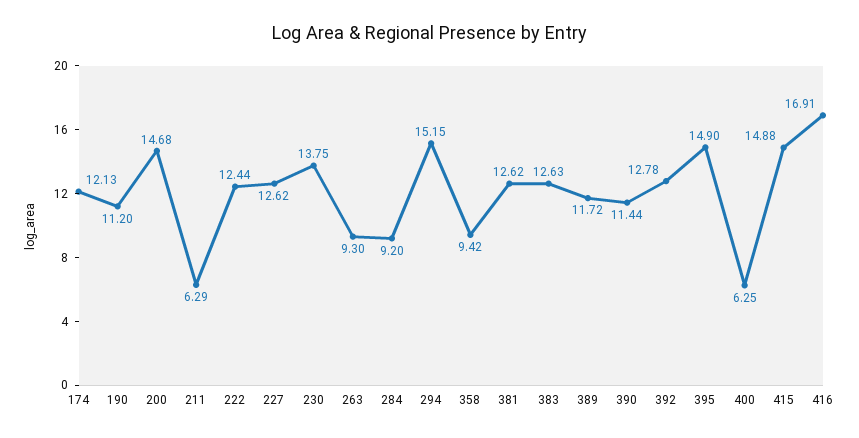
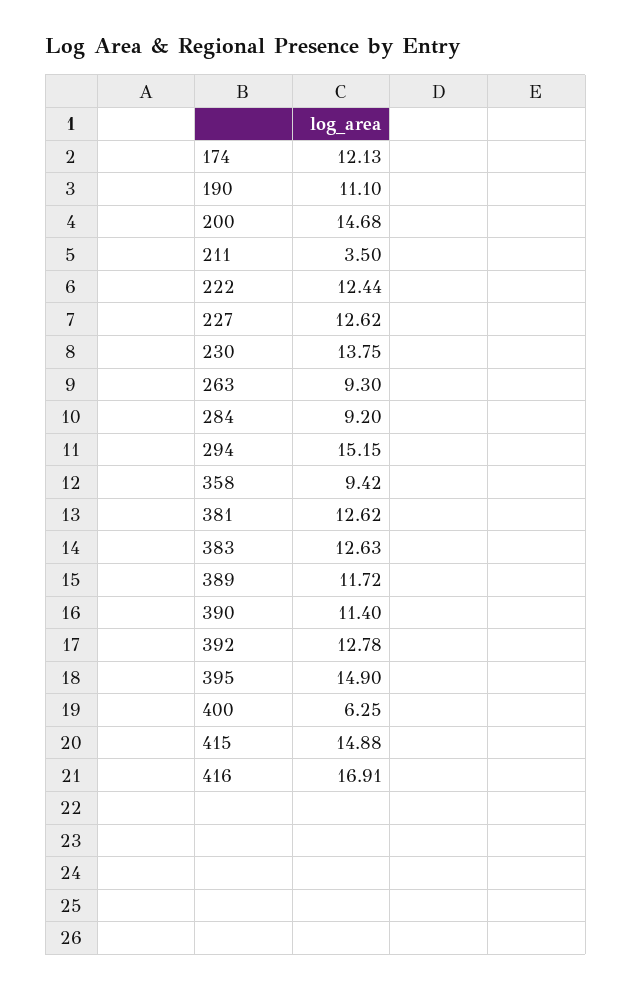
  {
    "174": 12.13,
-   "190": 11.2,
+   "190": 11.1,
    "200": 14.68,
-   "211": 6.29,
+   "211": 3.5,
    "222": 12.44,
    "227": 12.62,
    "230": 13.75,
    "263": 9.3,
    "284": 9.2,
    "294": 15.15,
    "358": 9.42,
    "381": 12.62,
    "383": 12.63,
    "389": 11.72,
-   "390": 11.44,
+   "390": 11.4,
    "392": 12.78,
    "395": 14.9,
    "400": 6.25,
    "415": 14.88,
    "416": 16.91
  }

